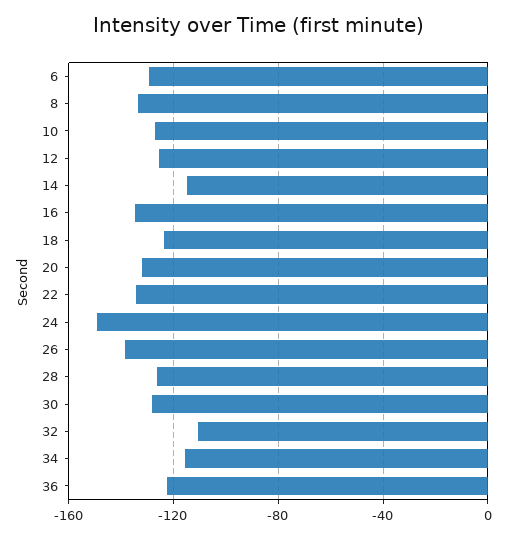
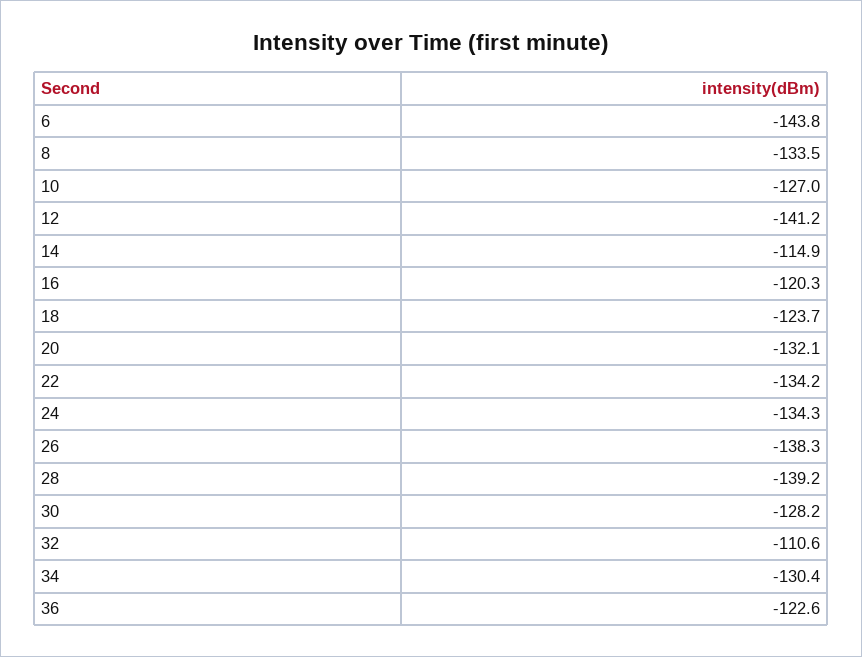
  {
-   "6": -130,
+   "6": -143.8,
    "8": -133.5,
    "10": -127,
-   "12": -125,
+   "12": -141.2,
    "14": -114.9,
-   "16": -135,
+   "16": -120.3,
    "18": -123.7,
    "20": -132.1,
    "22": -134.2,
-   "24": -150,
+   "24": -134.3,
    "26": -138.3,
-   "28": -125,
+   "28": -139.2,
    "30": -128.2,
    "32": -110.6,
-   "34": -115,
+   "34": -130.4,
    "36": -122.6
  }

